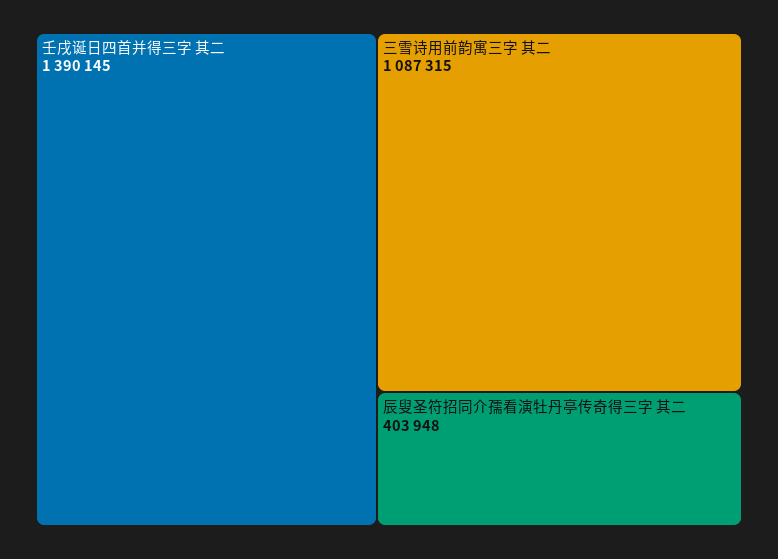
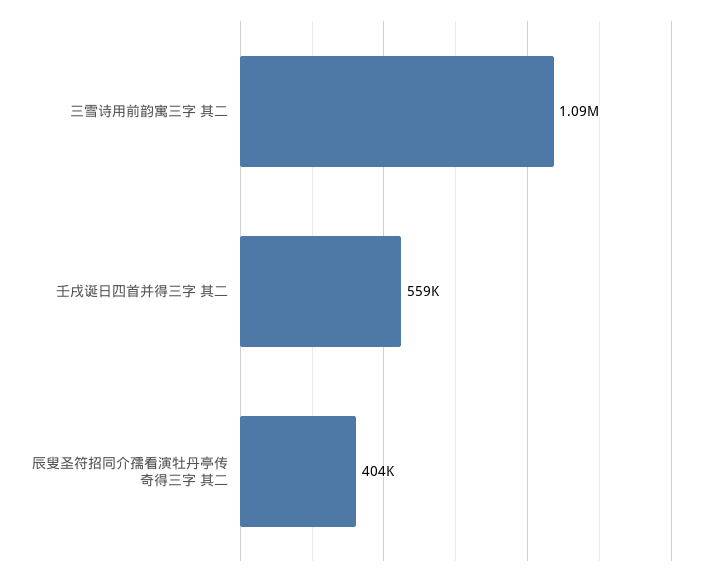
  {
-   "壬戌诞日四首并得三字 其二": 1390145,
+   "壬戌诞日四首并得三字 其二": 559000,
    "三雪诗用前韵寓三字 其二": 1087315,
    "辰叟圣符招同介孺看演牡丹亭传奇得三字 其二": 403948
  }

